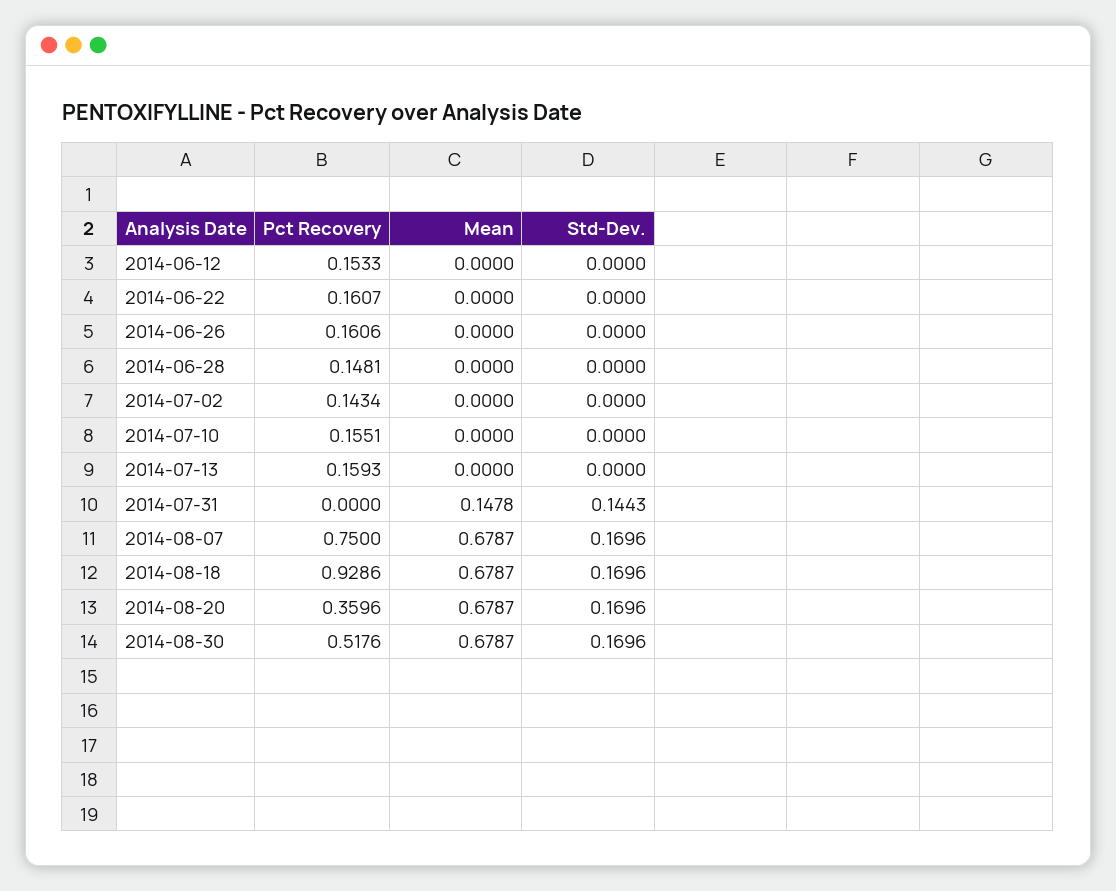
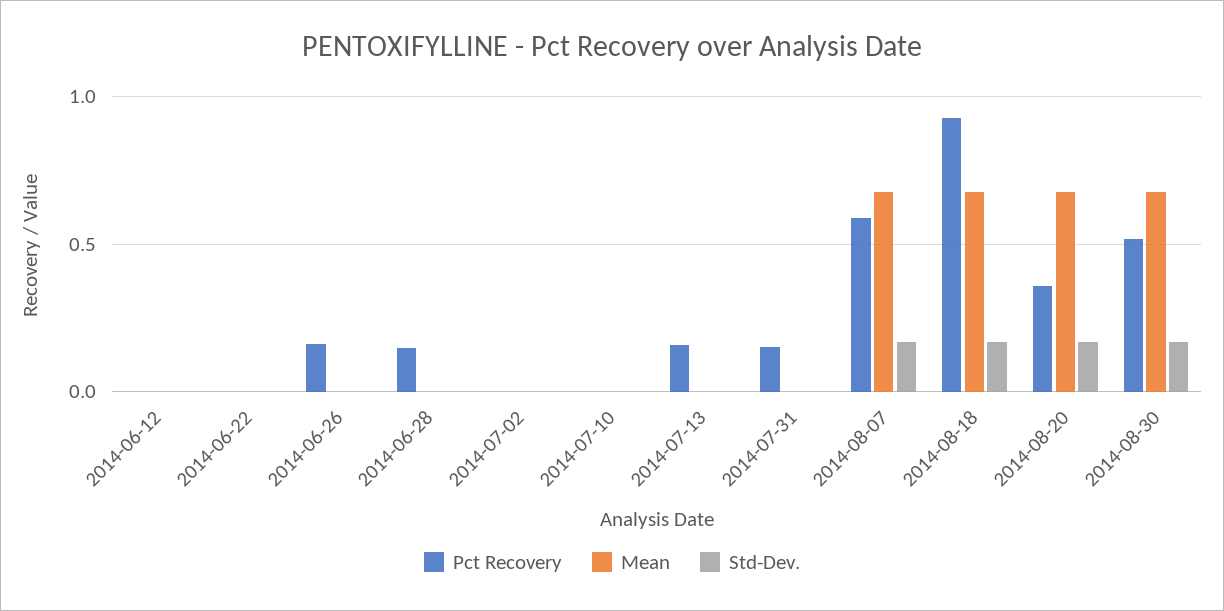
  {
    "Pct Recovery": {
-     "2014-06-12": 0.1533,
+     "2014-06-12": 0,
-     "2014-06-22": 0.1607,
+     "2014-06-22": 0,
      "2014-06-26": 0.1606,
      "2014-06-28": 0.1481,
-     "2014-07-02": 0.1434,
+     "2014-07-02": 0,
-     "2014-07-10": 0.1551,
+     "2014-07-10": 0,
      "2014-07-13": 0.1593,
-     "2014-07-31": 0,
+     "2014-07-31": 0.15,
-     "2014-08-07": 0.75,
+     "2014-08-07": 0.6,
      "2014-08-18": 0.9286,
      "2014-08-20": 0.3596,
      "2014-08-30": 0.5176
    },
    "Mean": {
      "2014-06-12": 0,
      "2014-06-22": 0,
      "2014-06-26": 0,
      "2014-06-28": 0,
      "2014-07-02": 0,
      "2014-07-10": 0,
      "2014-07-13": 0,
-     "2014-07-31": 0.1478,
+     "2014-07-31": 0,
      "2014-08-07": 0.6787,
      "2014-08-18": 0.6787,
      "2014-08-20": 0.6787,
      "2014-08-30": 0.6787
    },
    "Std-Dev.": {
      "2014-06-12": 0,
      "2014-06-22": 0,
      "2014-06-26": 0,
      "2014-06-28": 0,
      "2014-07-02": 0,
      "2014-07-10": 0,
      "2014-07-13": 0,
-     "2014-07-31": 0.1443,
+     "2014-07-31": 0,
      "2014-08-07": 0.1696,
      "2014-08-18": 0.1696,
      "2014-08-20": 0.1696,
      "2014-08-30": 0.1696
    }
  }

